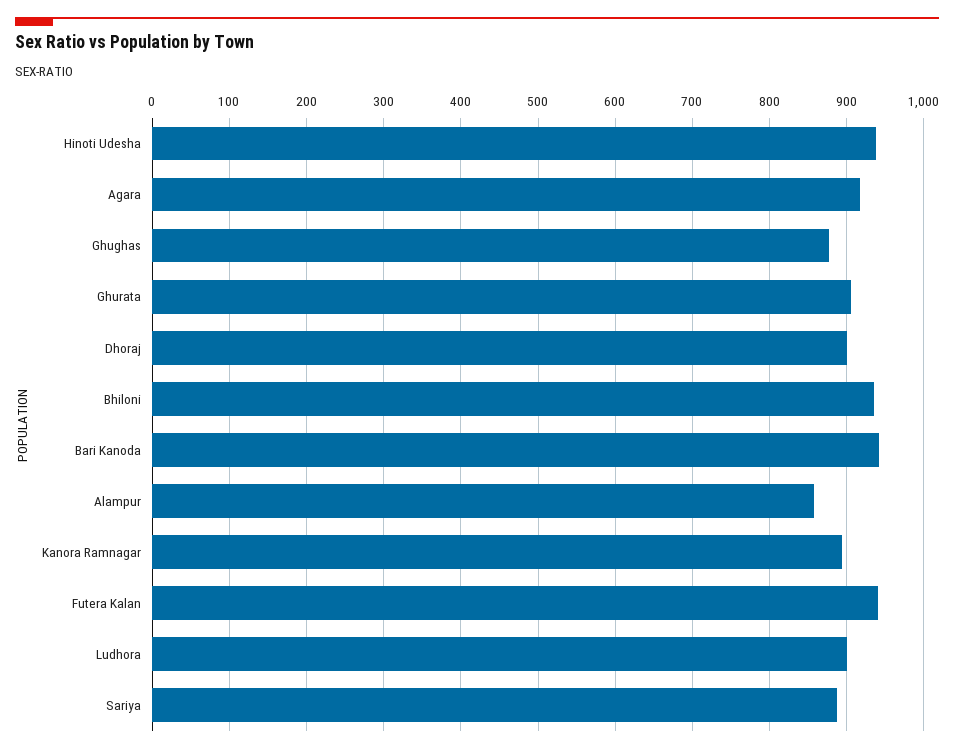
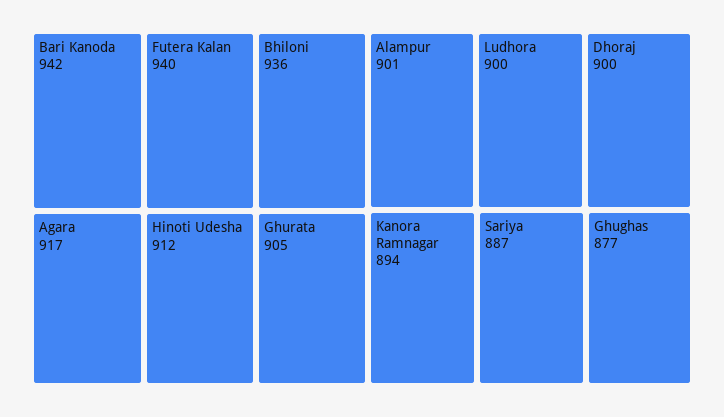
  {
-   "Hinoti Udesha": 940,
+   "Hinoti Udesha": 912,
    "Agara": 917,
    "Ghughas": 877,
    "Ghurata": 905,
    "Dhoraj": 900,
    "Bhiloni": 936,
    "Bari Kanoda": 942,
-   "Alampur": 860,
+   "Alampur": 901,
    "Kanora Ramnagar": 894,
    "Futera Kalan": 940,
    "Ludhora": 900,
    "Sariya": 887
  }

